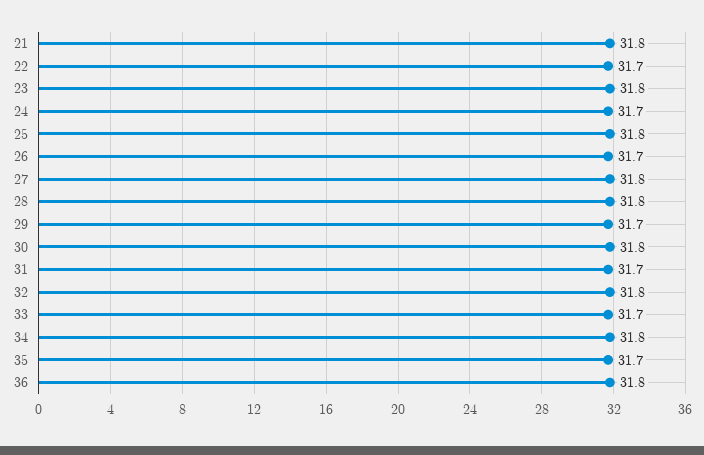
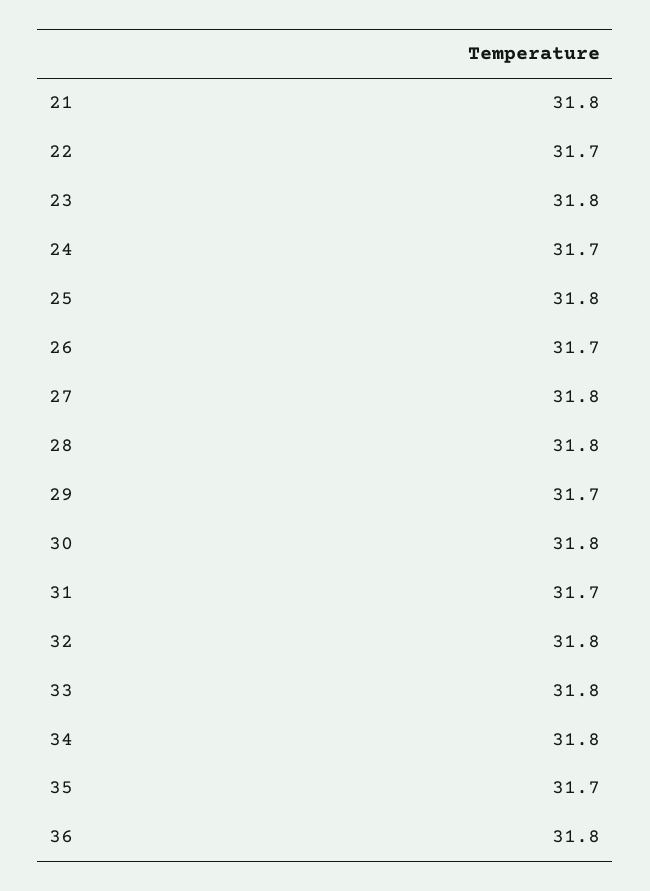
  {
    "21": 31.8,
    "22": 31.7,
    "23": 31.8,
    "24": 31.7,
    "25": 31.8,
    "26": 31.7,
    "27": 31.8,
    "28": 31.8,
    "29": 31.7,
    "30": 31.8,
    "31": 31.7,
    "32": 31.8,
-   "33": 31.7,
+   "33": 31.8,
    "34": 31.8,
    "35": 31.7,
    "36": 31.8
  }

